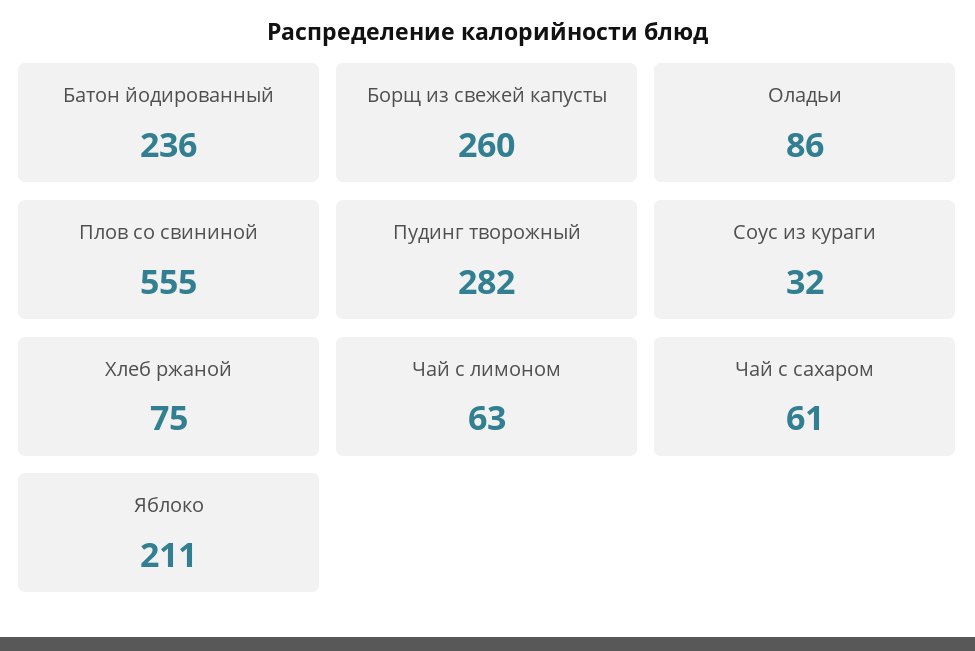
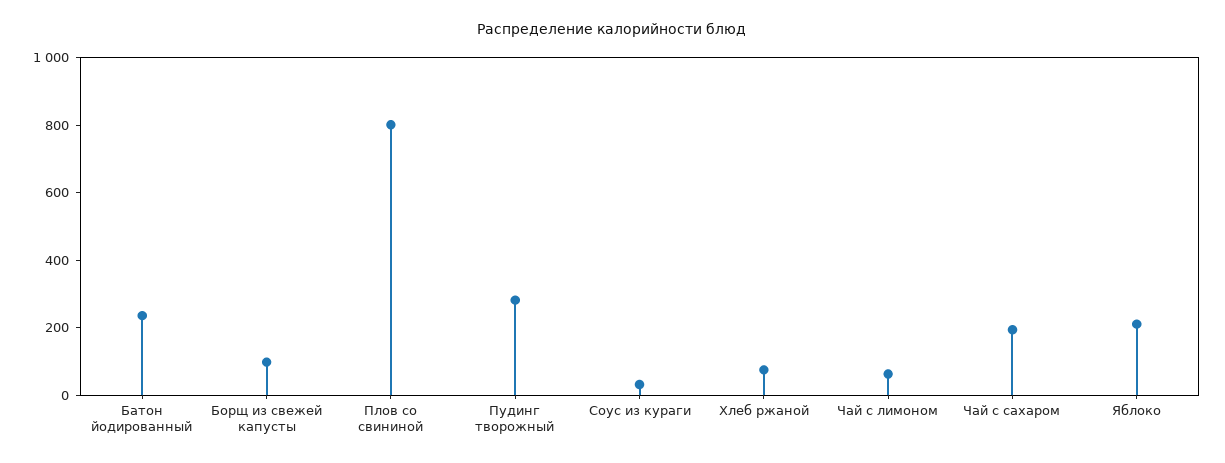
  {
    "Батон йодированный": 236,
-   "Борщ из свежей капусты": 260,
+   "Борщ из свежей капусты": 100,
-   "Оладьи": 86,
-   "Плов со свининой": 555,
+   "Плов со свининой": 800,
    "Пудинг творожный": 282,
    "Соус из кураги": 32,
    "Хлеб ржаной": 75,
    "Чай с лимоном": 63,
-   "Чай с сахаром": 61,
+   "Чай с сахаром": 200,
    "Яблоко": 211
  }

